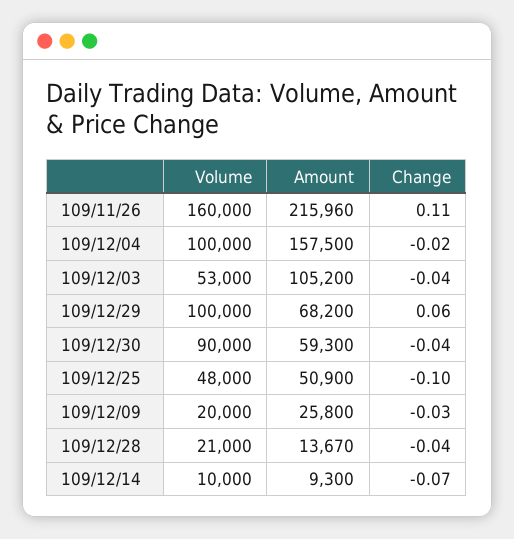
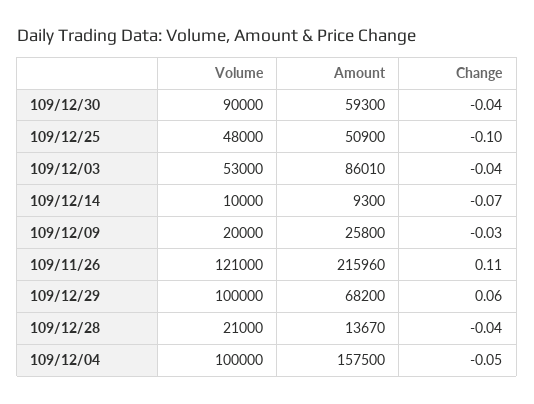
  {
    "Volume": {
-     "109/11/26": 160000,
+     "109/11/26": 121000,
      "109/12/04": 100000,
      "109/12/03": 53000,
      "109/12/29": 100000,
      "109/12/30": 90000,
      "109/12/25": 48000,
      "109/12/09": 20000,
      "109/12/28": 21000,
      "109/12/14": 10000
    },
    "Amount": {
      "109/11/26": 215960,
      "109/12/04": 157500,
-     "109/12/03": 105200,
+     "109/12/03": 86010,
      "109/12/29": 68200,
      "109/12/30": 59300,
      "109/12/25": 50900,
      "109/12/09": 25800,
      "109/12/28": 13670,
      "109/12/14": 9300
    },
    "Change": {
      "109/11/26": 0.11,
-     "109/12/04": -0.02,
+     "109/12/04": -0.05,
      "109/12/03": -0.04,
      "109/12/29": 0.06,
      "109/12/30": -0.04,
      "109/12/25": -0.1,
      "109/12/09": -0.03,
      "109/12/28": -0.04,
      "109/12/14": -0.07
    }
  }

